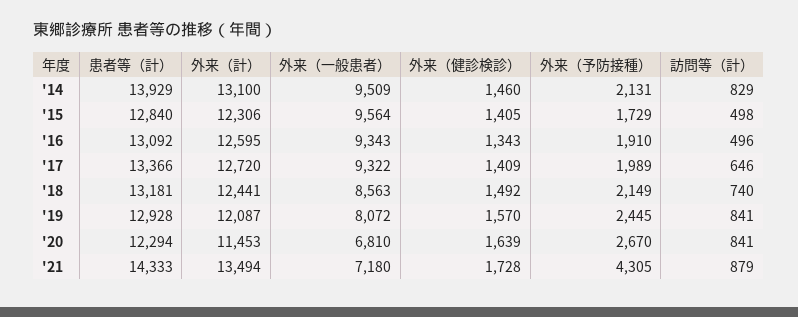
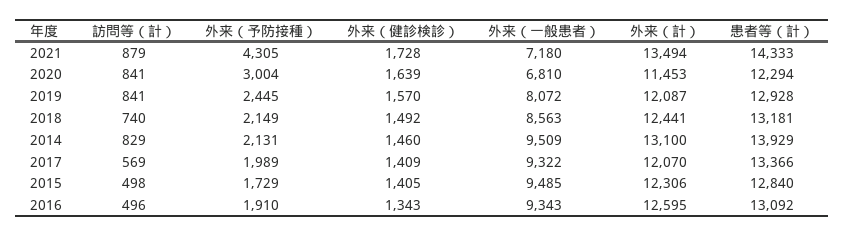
  {
    "患者等（計）": {
      "'14": 13929,
      "'15": 12840,
      "'16": 13092,
      "'17": 13366,
      "'18": 13181,
      "'19": 12928,
      "'20": 12294,
      "'21": 14333
    },
    "外来（計）": {
      "'14": 13100,
      "'15": 12306,
      "'16": 12595,
-     "'17": 12720,
+     "'17": 12070,
      "'18": 12441,
      "'19": 12087,
      "'20": 11453,
      "'21": 13494
    },
    "外来（一般患者）": {
      "'14": 9509,
-     "'15": 9564,
+     "'15": 9485,
      "'16": 9343,
      "'17": 9322,
      "'18": 8563,
      "'19": 8072,
      "'20": 6810,
      "'21": 7180
    },
    "外来（健診検診）": {
      "'14": 1460,
      "'15": 1405,
      "'16": 1343,
      "'17": 1409,
      "'18": 1492,
      "'19": 1570,
      "'20": 1639,
      "'21": 1728
    },
    "外来（予防接種）": {
      "'14": 2131,
      "'15": 1729,
      "'16": 1910,
      "'17": 1989,
      "'18": 2149,
      "'19": 2445,
-     "'20": 2670,
+     "'20": 3004,
      "'21": 4305
    },
    "訪問等（計）": {
      "'14": 829,
      "'15": 498,
      "'16": 496,
-     "'17": 646,
+     "'17": 569,
      "'18": 740,
      "'19": 841,
      "'20": 841,
      "'21": 879
    }
  }

